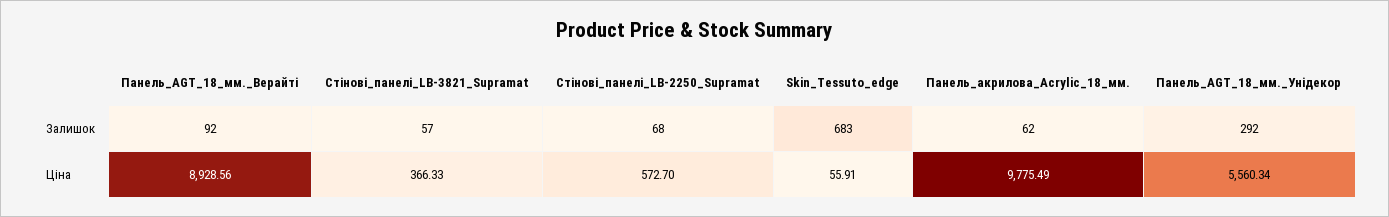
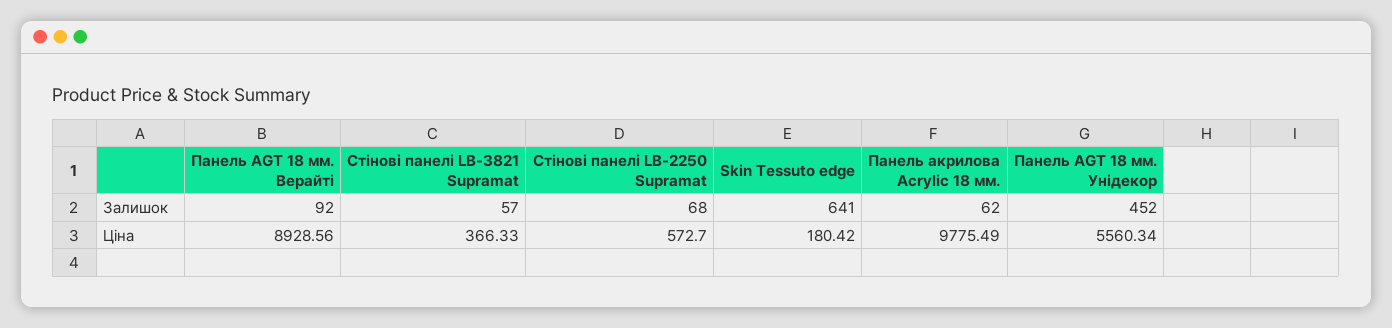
  {
    "Панель_AGT_18_мм._Верайті": {
      "Залишок": 92,
      "Ціна": 8928.56
    },
    "Стінові_панелі_LB-3821_Supramat": {
      "Залишок": 57,
      "Ціна": 366.33
    },
    "Стінові_панелі_LB-2250_Supramat": {
      "Залишок": 68,
      "Ціна": 572.7
    },
    "Skin_Tessuto_edge": {
-     "Залишок": 683,
+     "Залишок": 641,
-     "Ціна": 55.91
+     "Ціна": 180.42
    },
    "Панель_акрилова_Acrylic_18_мм.": {
      "Залишок": 62,
      "Ціна": 9775.49
    },
    "Панель_AGT_18_мм._Унідекор": {
-     "Залишок": 292,
+     "Залишок": 452,
      "Ціна": 5560.34
    }
  }

